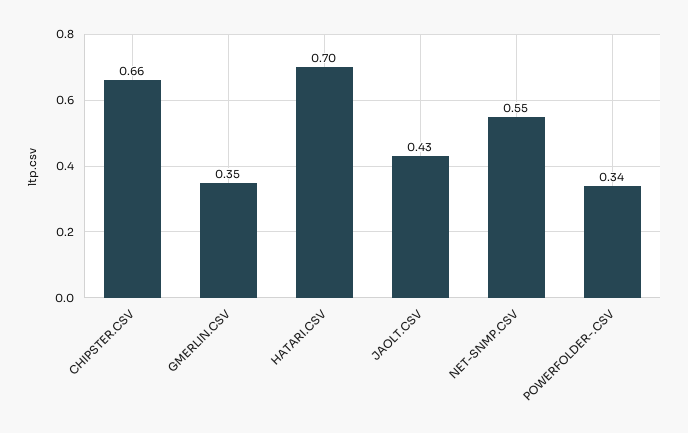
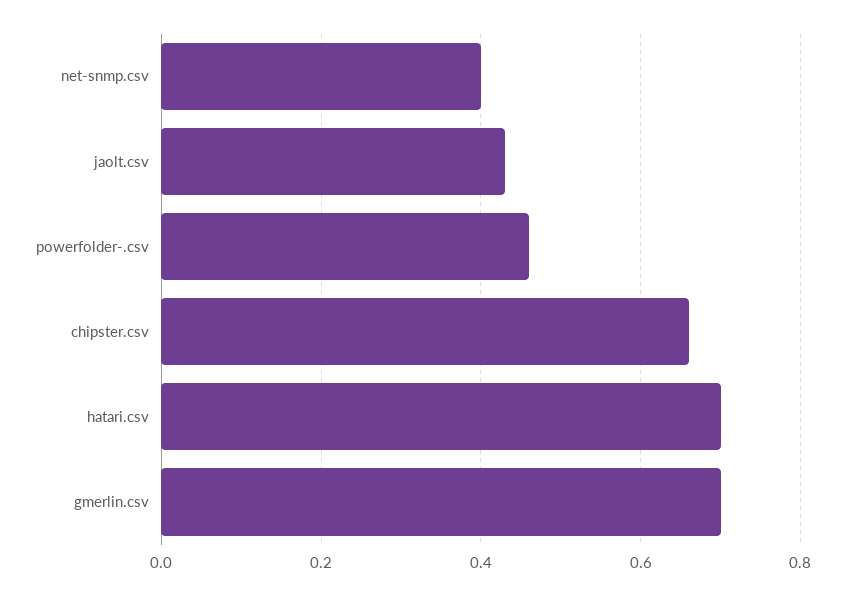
  {
    "CHIPSTER.CSV": 0.66,
-   "GMERLIN.CSV": 0.35,
+   "GMERLIN.CSV": 0.7,
    "HATARI.CSV": 0.7,
    "JAOLT.CSV": 0.43,
-   "NET-SNMP.CSV": 0.55,
+   "NET-SNMP.CSV": 0.4,
-   "POWERFOLDER-.CSV": 0.34
+   "POWERFOLDER-.CSV": 0.45
  }

